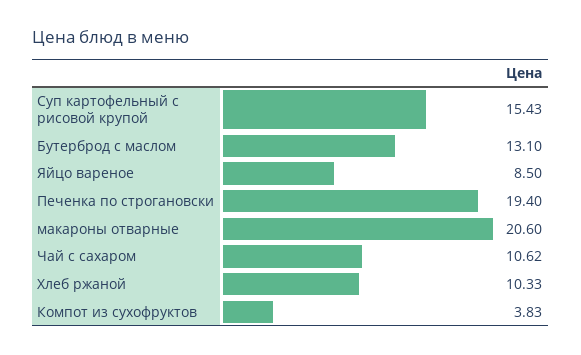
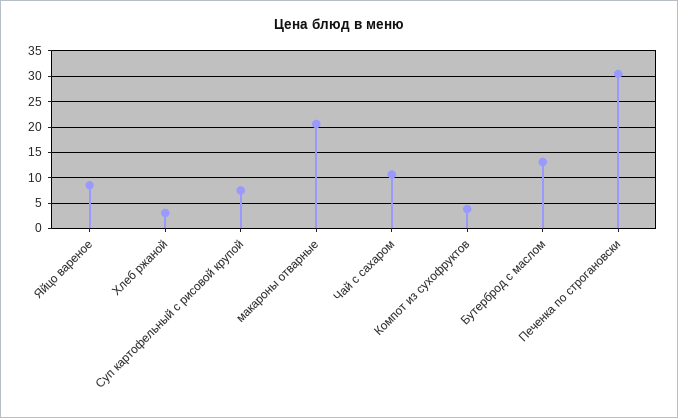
  {
-   "Суп картофельный с рисовой крупой": 15.43,
+   "Суп картофельный с рисовой крупой": 7.5,
    "Бутерброд с маслом": 13.1,
    "Яйцо вареное": 8.5,
-   "Печенка по строгановски": 19.4,
+   "Печенка по строгановски": 30,
    "макароны отварные": 20.6,
    "Чай с сахаром": 10.62,
-   "Хлеб ржаной": 10.33,
+   "Хлеб ржаной": 2.5,
    "Компот из сухофруктов": 3.83
  }

